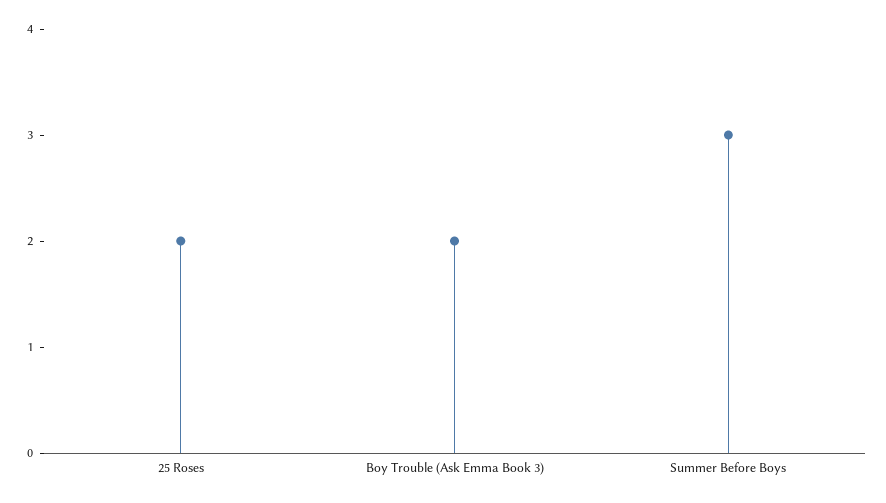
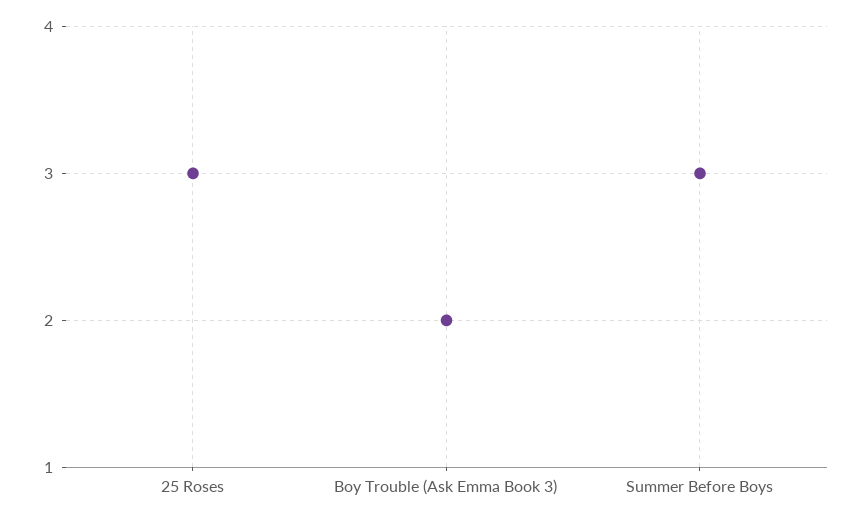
  {
-   "25 Roses": 2,
+   "25 Roses": 3,
    "Boy Trouble (Ask Emma Book 3)": 2,
    "Summer Before Boys": 3
  }

